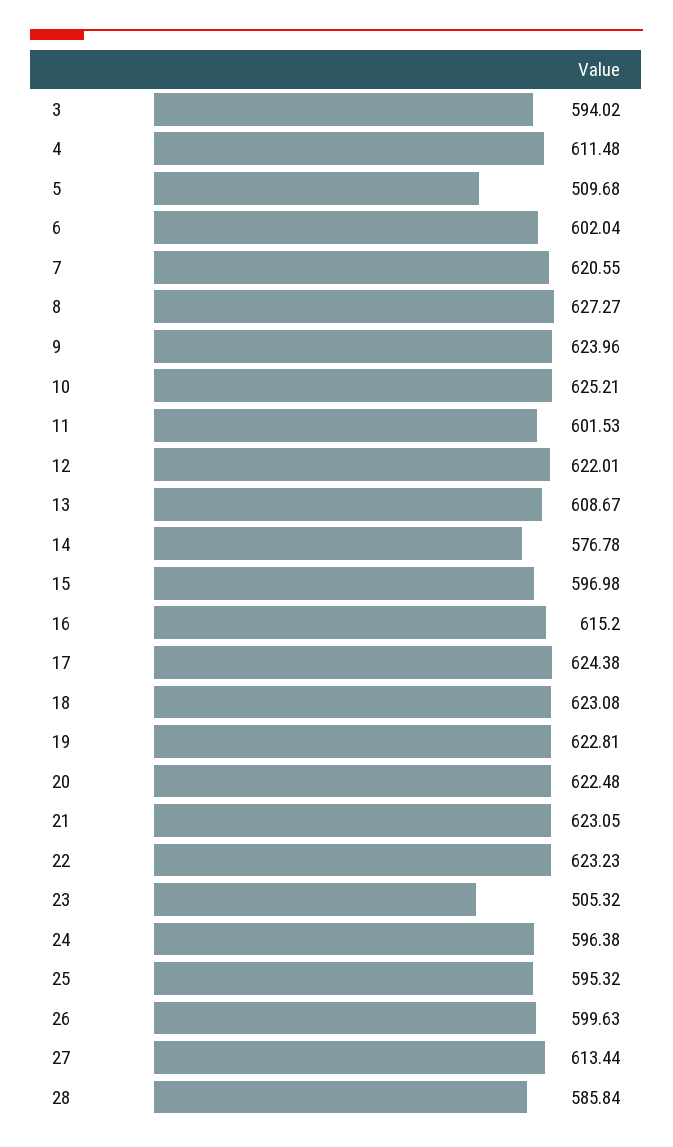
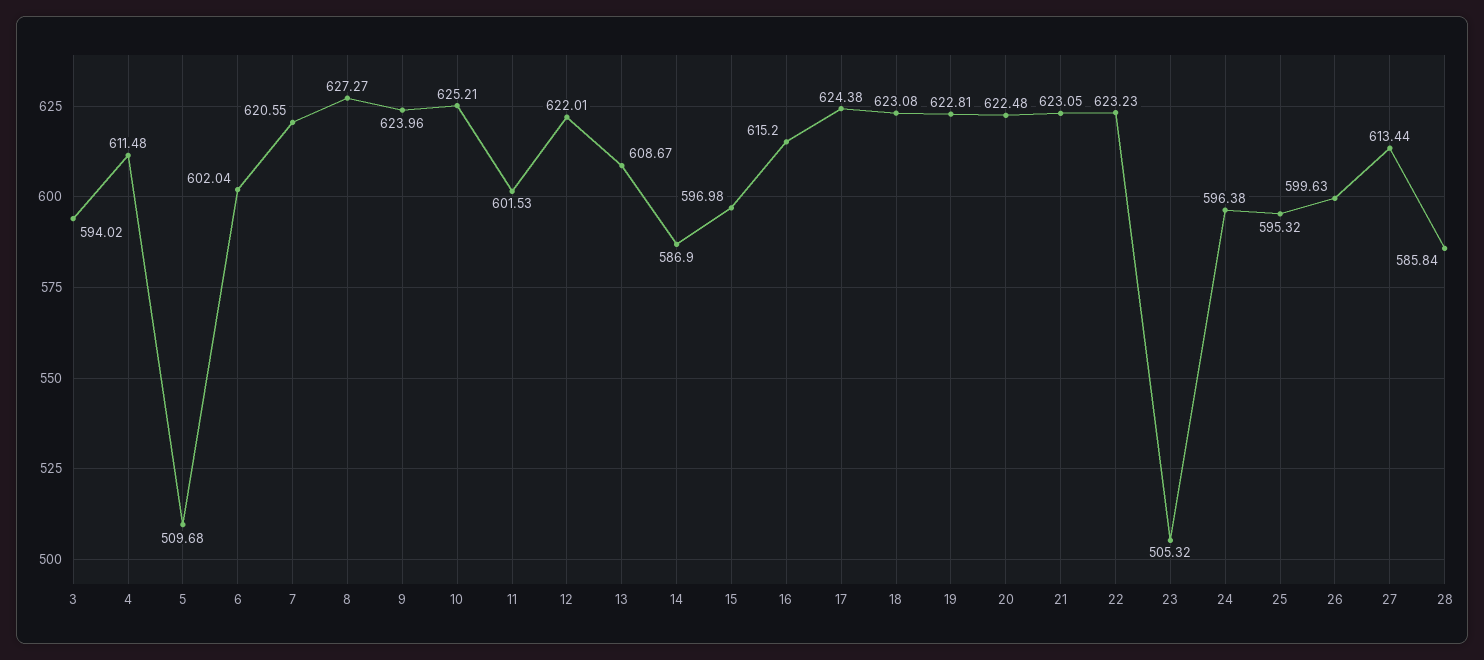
  {
    "3": 594.02,
    "4": 611.48,
    "5": 509.68,
    "6": 602.04,
    "7": 620.55,
    "8": 627.27,
    "9": 623.96,
    "10": 625.21,
    "11": 601.53,
    "12": 622.01,
    "13": 608.67,
-   "14": 576.78,
+   "14": 586.9,
    "15": 596.98,
    "16": 615.2,
    "17": 624.38,
    "18": 623.08,
    "19": 622.81,
    "20": 622.48,
    "21": 623.05,
    "22": 623.23,
    "23": 505.32,
    "24": 596.38,
    "25": 595.32,
    "26": 599.63,
    "27": 613.44,
    "28": 585.84
  }

